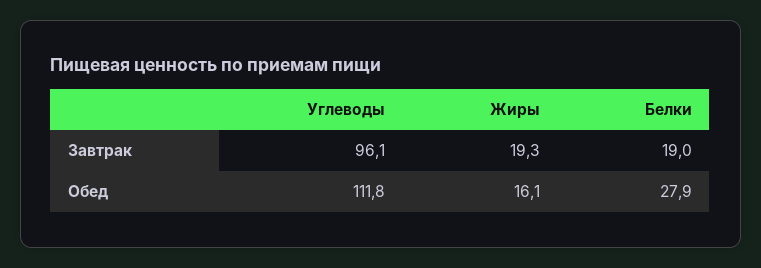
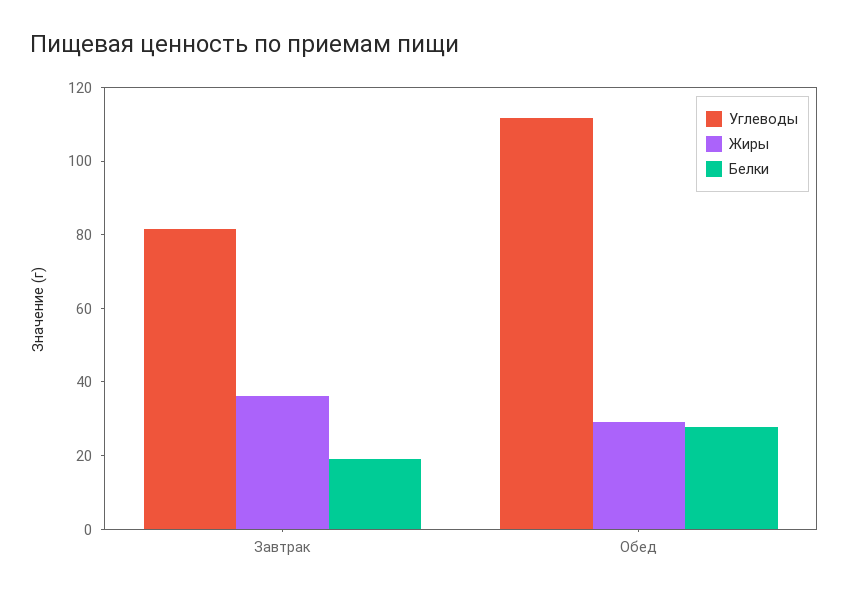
  {
    "Углеводы": {
-     "Завтрак": 96.1,
+     "Завтрак": 80,
      "Обед": 111.8
    },
    "Жиры": {
-     "Завтрак": 19.3,
+     "Завтрак": 35,
-     "Обед": 16.1
+     "Обед": 30
    },
    "Белки": {
      "Завтрак": 19,
      "Обед": 27.9
    }
  }

